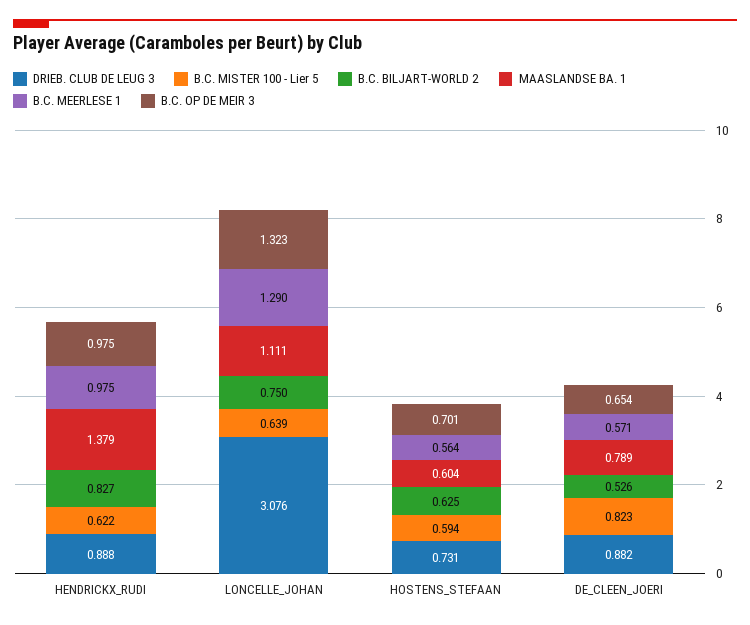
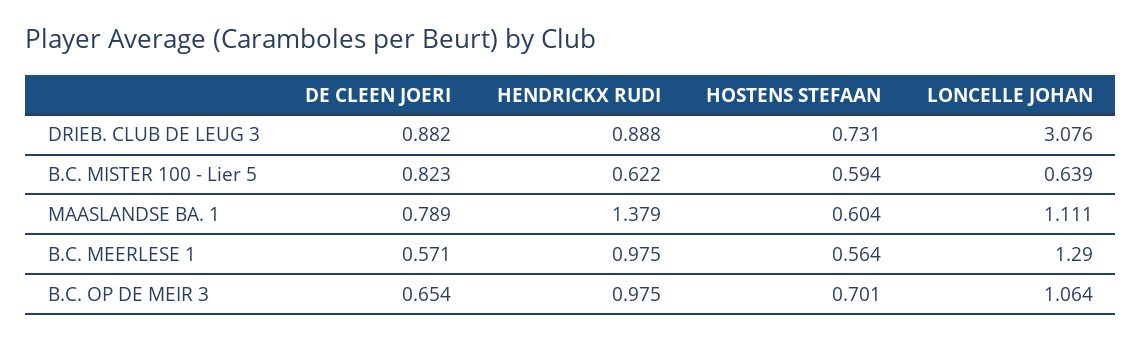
  {
    "DRIEB. CLUB DE LEUG 3": {
      "HENDRICKX_RUDI": 0.888,
      "LONCELLE_JOHAN": 3.076,
      "HOSTENS_STEFAAN": 0.731,
      "DE_CLEEN_JOERI": 0.882
    },
    "B.C. MISTER 100 - Lier 5": {
      "HENDRICKX_RUDI": 0.622,
      "LONCELLE_JOHAN": 0.639,
      "HOSTENS_STEFAAN": 0.594,
      "DE_CLEEN_JOERI": 0.823
    },
-   "B.C. BILJART-WORLD 2": {
-     "HENDRICKX_RUDI": 0.827,
-     "LONCELLE_JOHAN": 0.75,
-     "HOSTENS_STEFAAN": 0.625,
-     "DE_CLEEN_JOERI": 0.526
-   },
    "MAASLANDSE BA. 1": {
      "HENDRICKX_RUDI": 1.379,
      "LONCELLE_JOHAN": 1.111,
      "HOSTENS_STEFAAN": 0.604,
      "DE_CLEEN_JOERI": 0.789
    },
    "B.C. MEERLESE 1": {
      "HENDRICKX_RUDI": 0.975,
      "LONCELLE_JOHAN": 1.29,
      "HOSTENS_STEFAAN": 0.564,
      "DE_CLEEN_JOERI": 0.571
    },
    "B.C. OP DE MEIR 3": {
      "HENDRICKX_RUDI": 0.975,
-     "LONCELLE_JOHAN": 1.323,
+     "LONCELLE_JOHAN": 1.064,
      "HOSTENS_STEFAAN": 0.701,
      "DE_CLEEN_JOERI": 0.654
    }
  }

